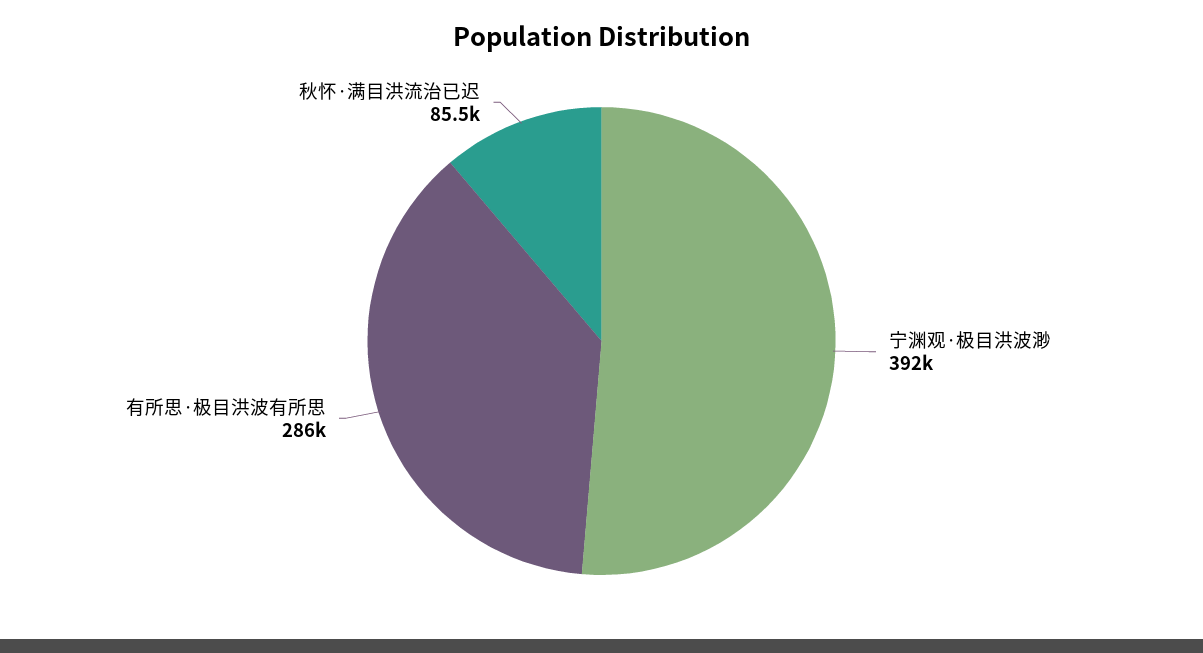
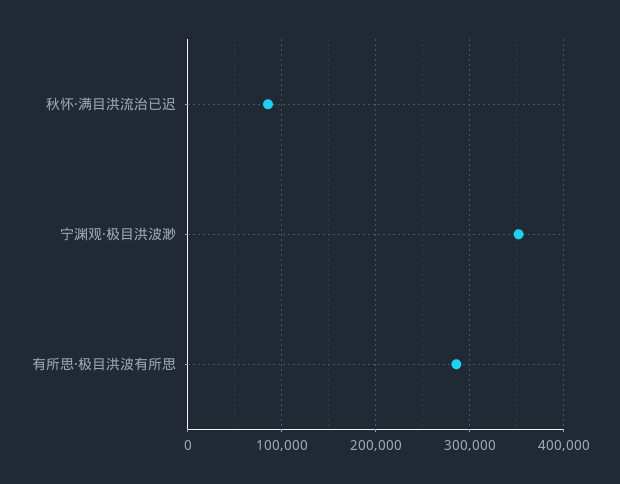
  {
-   "宁渊观·极目洪波渺": 392000,
+   "宁渊观·极目洪波渺": 350000,
    "有所思·极目洪波有所思": 286000,
    "秋怀·满目洪流治已迟": 85500
  }

